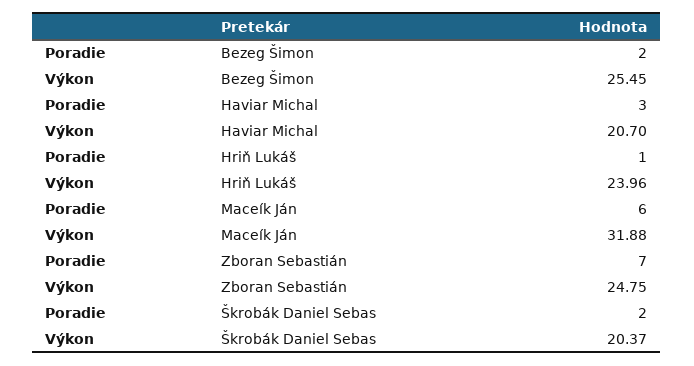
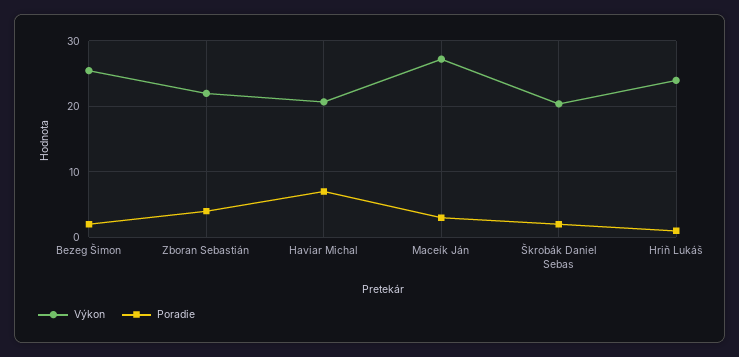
  {
    "Poradie": {
      "Bezeg Šimon": 2,
-     "Haviar Michal": 3,
+     "Haviar Michal": 7,
      "Hriň Lukáš": 1,
-     "Maceík Ján": 6,
+     "Maceík Ján": 3,
-     "Zboran Sebastián": 7,
+     "Zboran Sebastián": 4,
      "Škrobák Daniel Sebas": 2
    },
    "Výkon": {
      "Bezeg Šimon": 25.45,
      "Haviar Michal": 20.7,
      "Hriň Lukáš": 23.96,
-     "Maceík Ján": 31.88,
+     "Maceík Ján": 27,
-     "Zboran Sebastián": 24.75,
+     "Zboran Sebastián": 22,
      "Škrobák Daniel Sebas": 20.37
    }
  }

